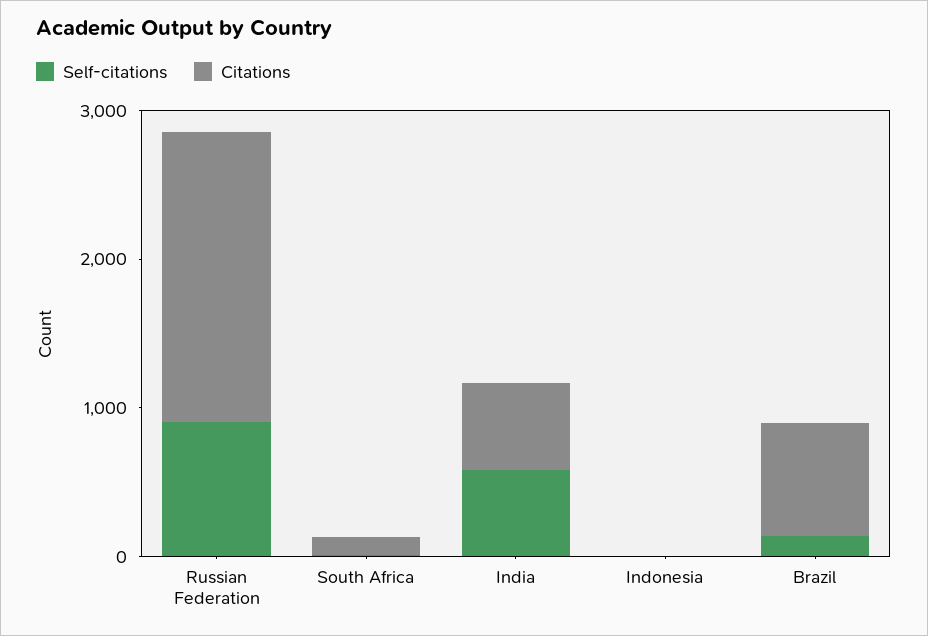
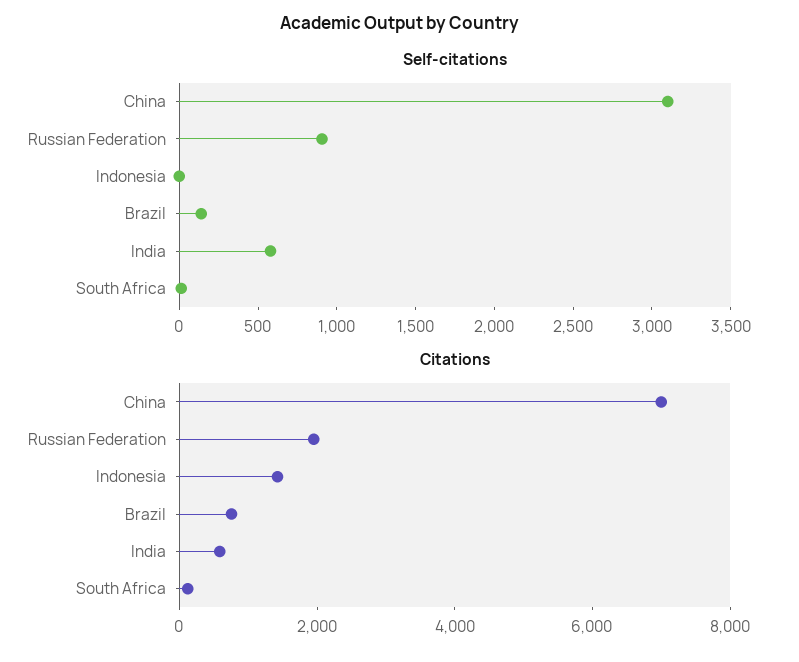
  {
    "Self-citations": {
      "Russian Federation": 900,
      "South Africa": 0,
      "India": 600,
      "Indonesia": 0,
-     "Brazil": 100
+     "Brazil": 100,
+     "China": 3100
    },
    "Citations": {
      "Russian Federation": 2000,
      "South Africa": 200,
      "India": 600,
-     "Indonesia": 0,
+     "Indonesia": 1500,
-     "Brazil": 800
+     "Brazil": 800,
+     "China": 7000
    }
  }

